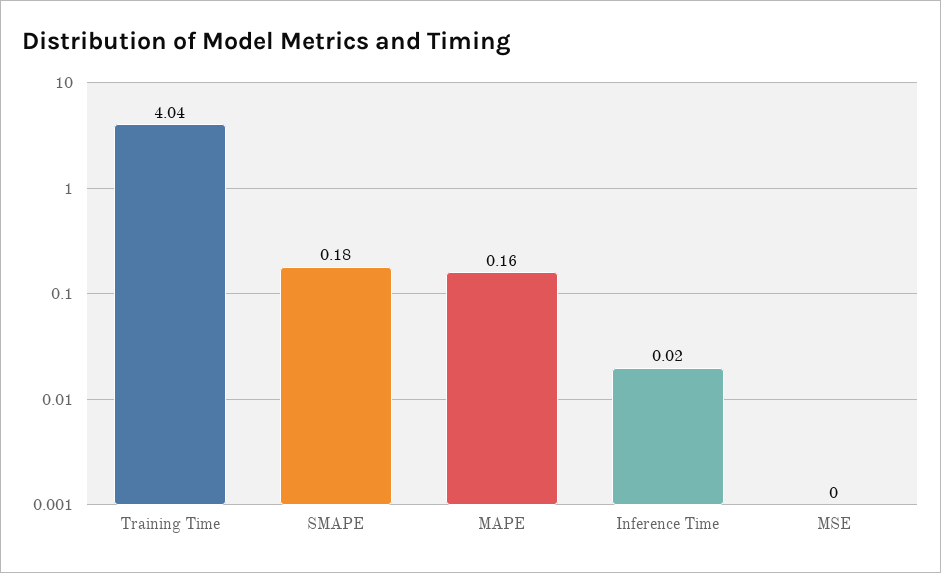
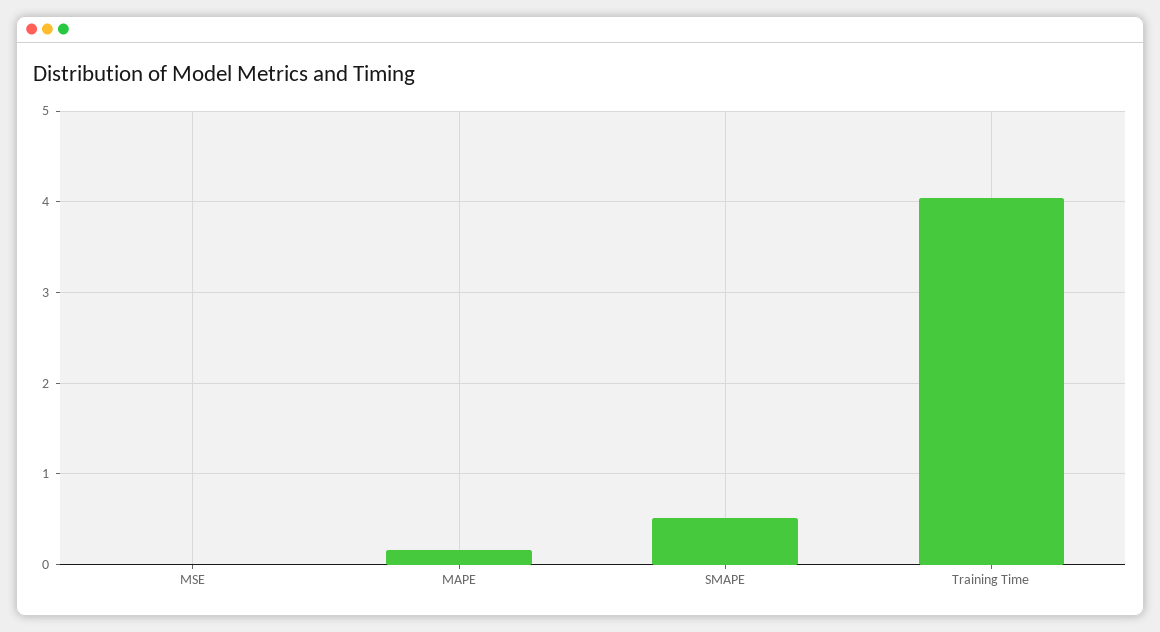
  {
    "Training Time": 4.04,
-   "SMAPE": 0.18,
+   "SMAPE": 0.5,
    "MAPE": 0.16,
-   "Inference Time": 0.02,
    "MSE": 0
  }

